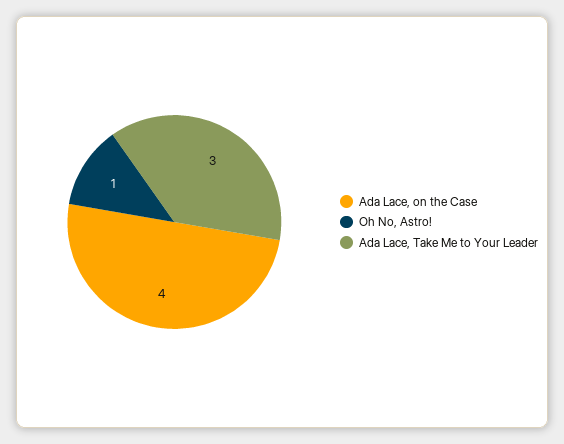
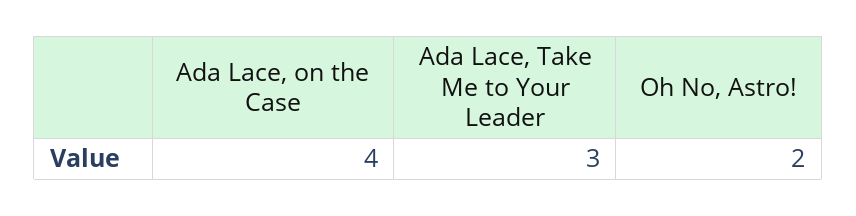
  {
    "Ada Lace, on the Case": 4,
-   "Oh No, Astro!": 1,
+   "Oh No, Astro!": 2,
    "Ada Lace, Take Me to Your Leader": 3
  }

